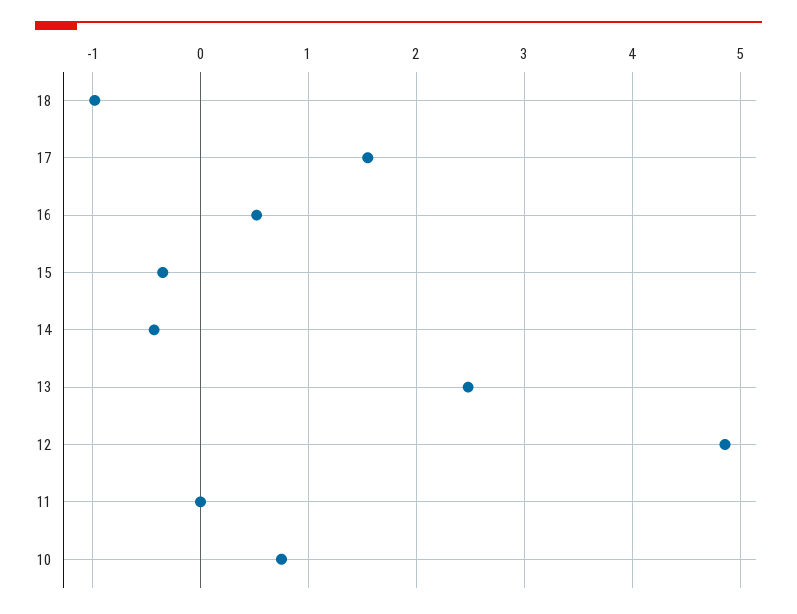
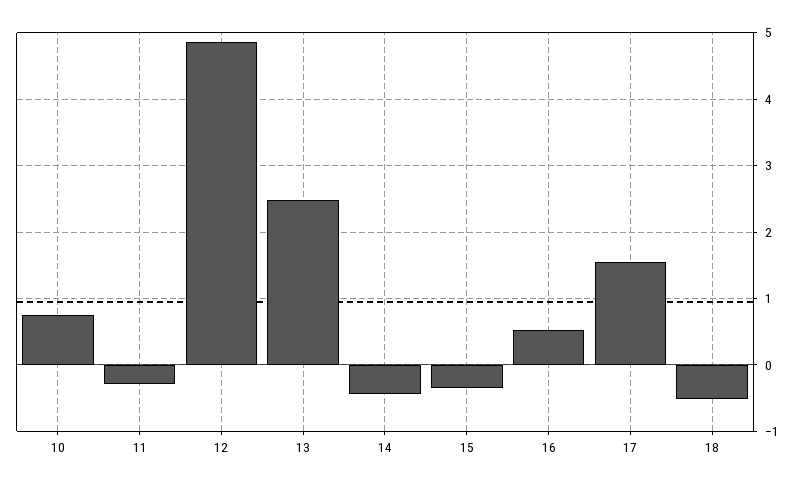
  {
-   "18": -1,
+   "18": -0.5,
    "17": 1.6,
    "16": 0.5,
    "15": -0.4,
    "14": -0.4,
    "13": 2.5,
    "12": 4.9,
-   "11": 0,
+   "11": -0.3,
    "10": 0.8
  }

